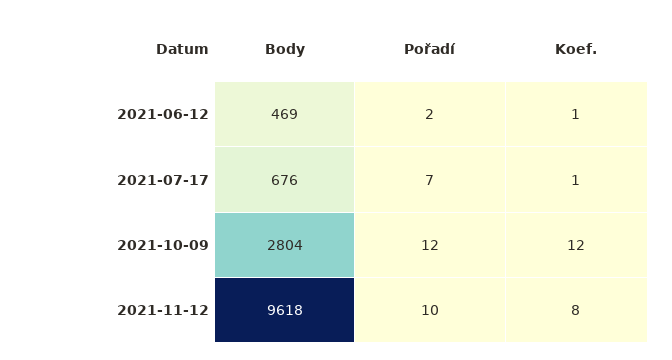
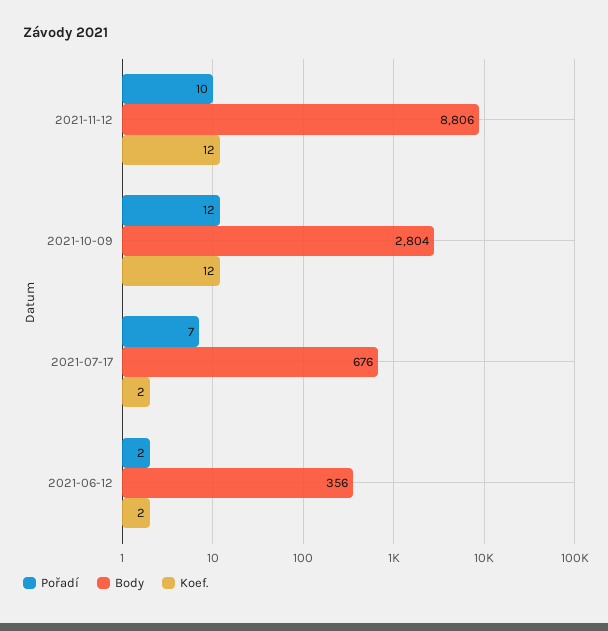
  {
    "Body": {
-     "2021-06-12": 469,
+     "2021-06-12": 356,
      "2021-07-17": 676,
      "2021-10-09": 2804,
-     "2021-11-12": 9618
+     "2021-11-12": 8806
    },
    "Pořadí": {
      "2021-06-12": 2,
      "2021-07-17": 7,
      "2021-10-09": 12,
      "2021-11-12": 10
    },
    "Koef.": {
-     "2021-06-12": 1,
+     "2021-06-12": 2,
-     "2021-07-17": 1,
+     "2021-07-17": 2,
      "2021-10-09": 12,
-     "2021-11-12": 8
+     "2021-11-12": 12
    }
  }

